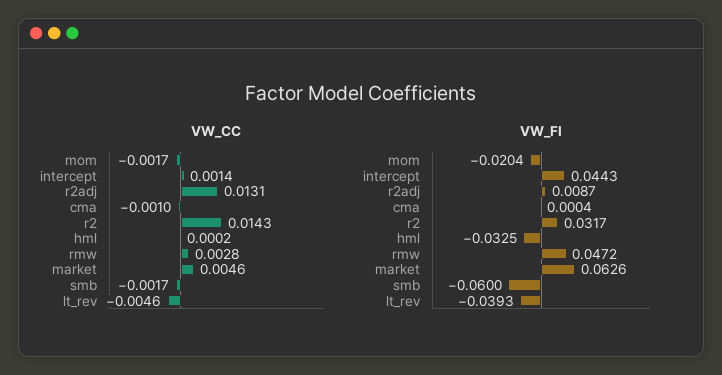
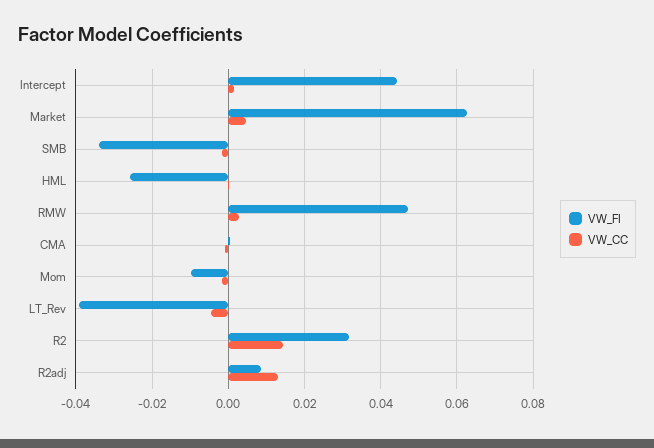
  {
    "VW_CC": {
      "mom": -0.0017,
      "intercept": 0.0014,
      "r2adj": 0.0131,
      "cma": -0.001,
      "r2": 0.0143,
      "hml": 0.0002,
      "rmw": 0.0028,
      "market": 0.0046,
      "smb": -0.0017,
      "lt_rev": -0.0046
    },
    "VW_FI": {
-     "mom": -0.0204,
+     "mom": -0.01,
      "intercept": 0.0443,
      "r2adj": 0.0087,
      "cma": 0.0004,
      "r2": 0.0317,
-     "hml": -0.0325,
+     "hml": -0.026,
      "rmw": 0.0472,
      "market": 0.0626,
-     "smb": -0.06,
+     "smb": -0.034,
      "lt_rev": -0.0393
    }
  }

